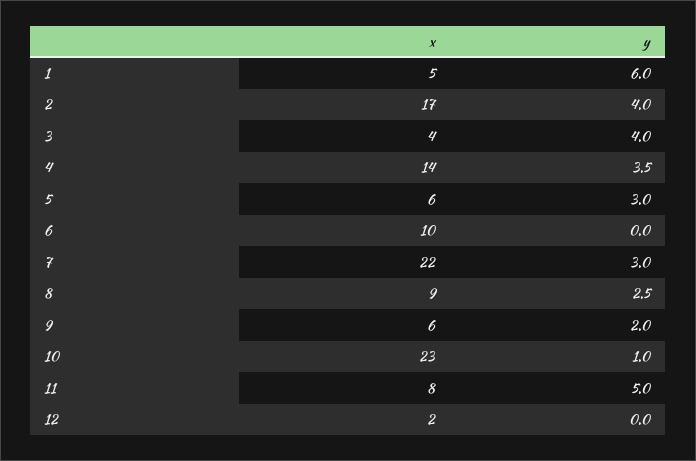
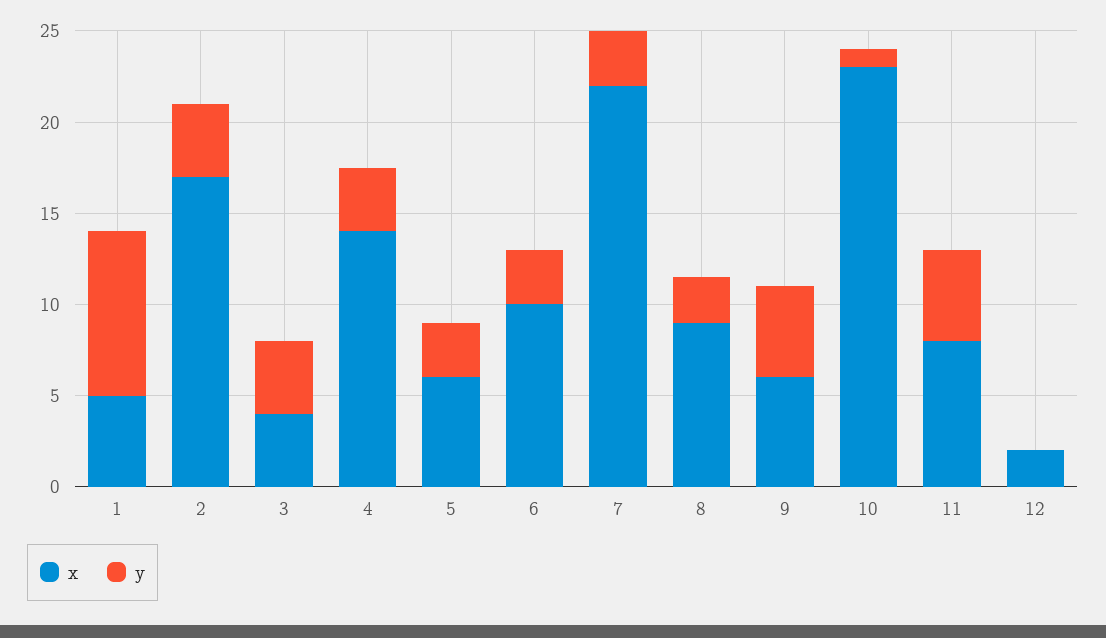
  {
    "x": {
      "1": 5,
      "2": 17,
      "3": 4,
      "4": 14,
      "5": 6,
      "6": 10,
      "7": 22,
      "8": 9,
      "9": 6,
      "10": 23,
      "11": 8,
      "12": 2
    },
    "y": {
-     "1": 6,
+     "1": 9,
      "2": 4,
      "3": 4,
      "4": 3.5,
      "5": 3,
-     "6": 0,
+     "6": 3,
      "7": 3,
      "8": 2.5,
-     "9": 2,
+     "9": 5,
      "10": 1,
      "11": 5,
      "12": 0
    }
  }

